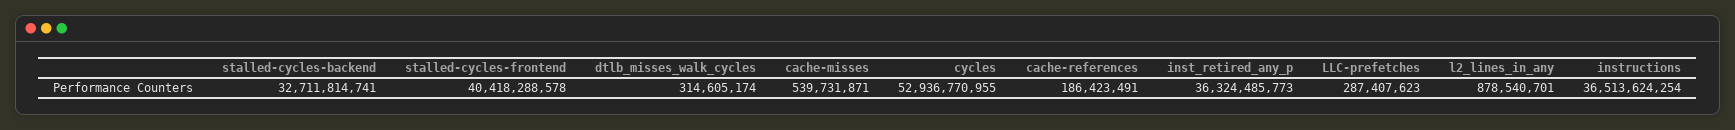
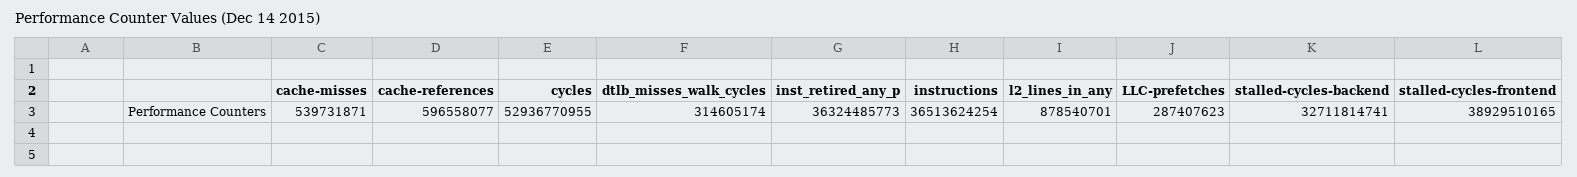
  {
    "stalled-cycles-backend": 32711814741,
-   "stalled-cycles-frontend": 40418288578,
+   "stalled-cycles-frontend": 38929510165,
    "dtlb_misses_walk_cycles": 314605174,
    "cache-misses": 539731871,
    "cycles": 52936770955,
-   "cache-references": 186423491,
+   "cache-references": 596558077,
    "inst_retired_any_p": 36324485773,
    "LLC-prefetches": 287407623,
    "l2_lines_in_any": 878540701,
    "instructions": 36513624254
  }

